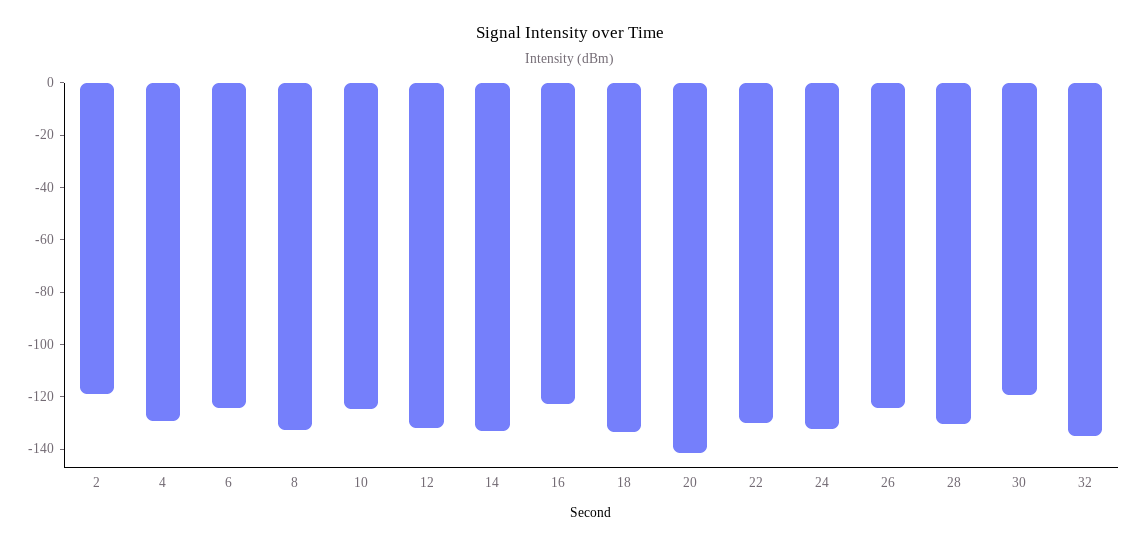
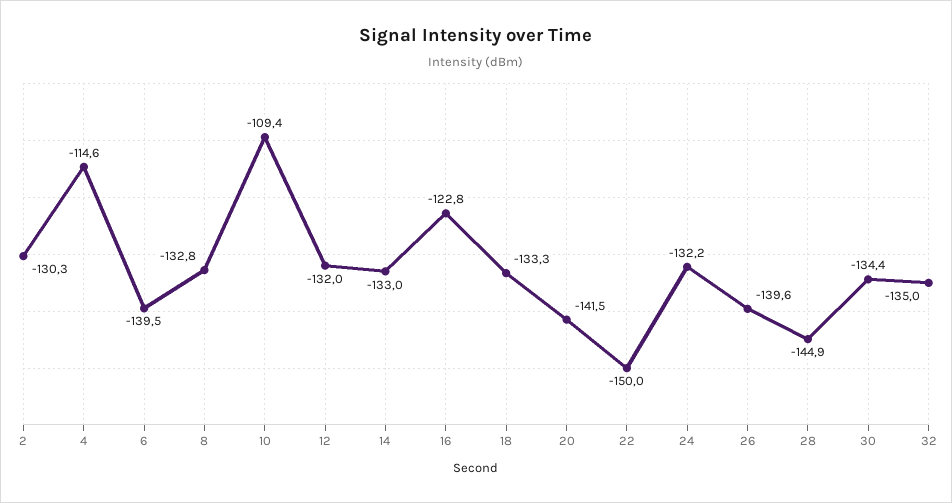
  {
-   "2": -120,
+   "2": -130.3,
-   "4": -130,
+   "4": -114.6,
-   "6": -125,
+   "6": -139.5,
    "8": -132.8,
-   "10": -125,
+   "10": -109.4,
    "12": -132,
    "14": -133,
    "16": -122.8,
    "18": -133.3,
    "20": -141.5,
-   "22": -130,
+   "22": -150,
    "24": -132.2,
-   "26": -125,
+   "26": -139.6,
-   "28": -130,
+   "28": -144.9,
-   "30": -120,
+   "30": -134.4,
    "32": -135
  }

